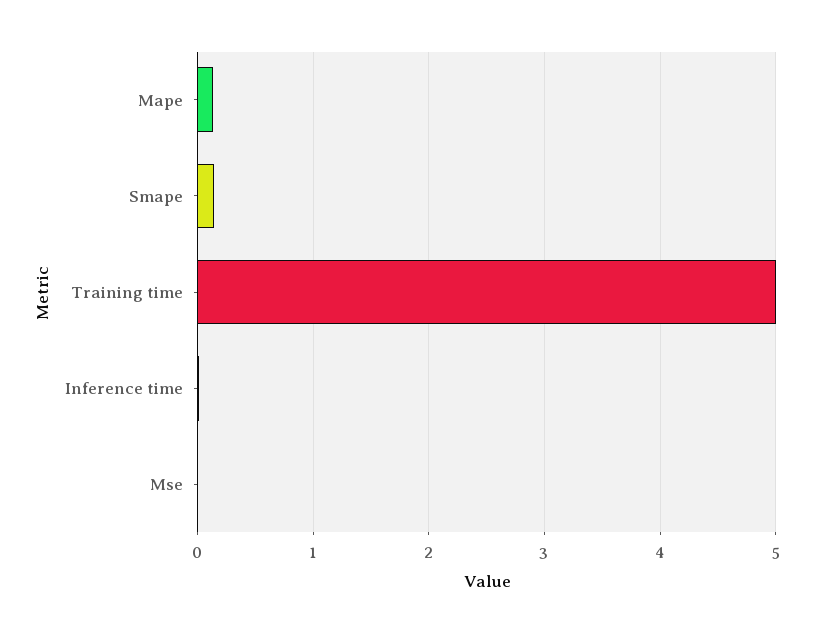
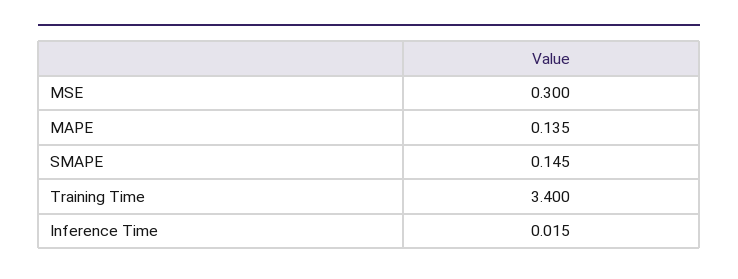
  {
    "Mape": 0.135,
    "Smape": 0.145,
-   "Training time": 5,
+   "Training time": 3.4,
    "Inference time": 0.015,
-   "Mse": 0
+   "Mse": 0.3
  }

